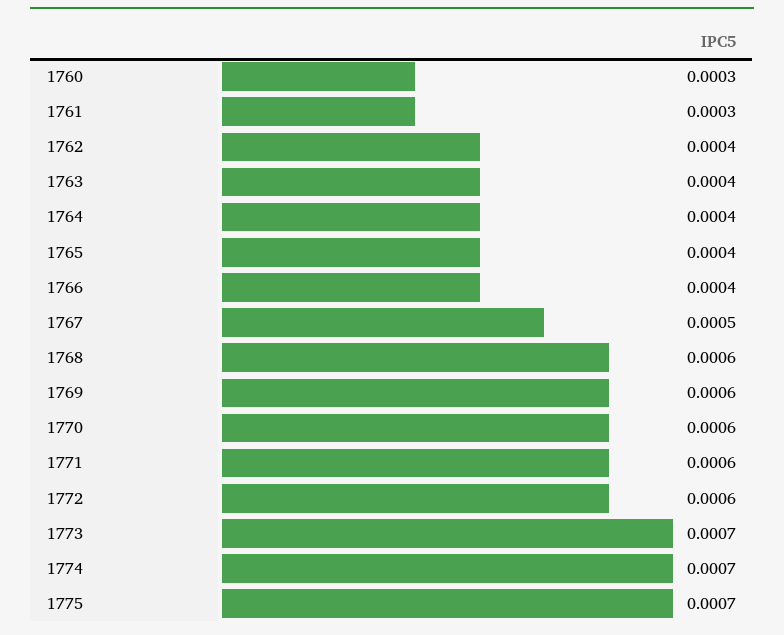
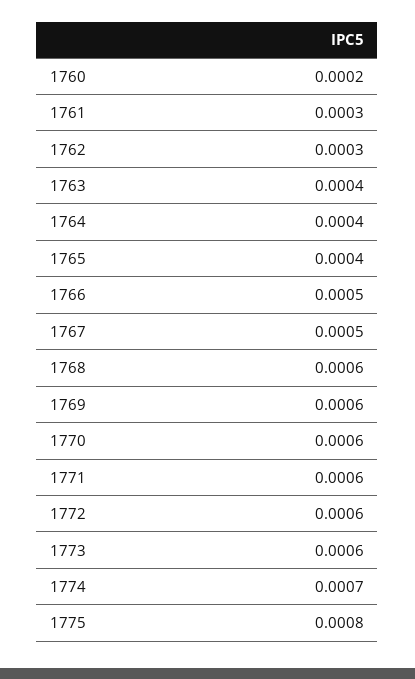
  {
-   "1760": 0.0003,
+   "1760": 0.0002,
    "1761": 0.0003,
-   "1762": 0.0004,
+   "1762": 0.0003,
    "1763": 0.0004,
    "1764": 0.0004,
    "1765": 0.0004,
-   "1766": 0.0004,
+   "1766": 0.0005,
    "1767": 0.0005,
    "1768": 0.0006,
    "1769": 0.0006,
    "1770": 0.0006,
    "1771": 0.0006,
    "1772": 0.0006,
-   "1773": 0.0007,
+   "1773": 0.0006,
    "1774": 0.0007,
-   "1775": 0.0007
+   "1775": 0.0008
  }

